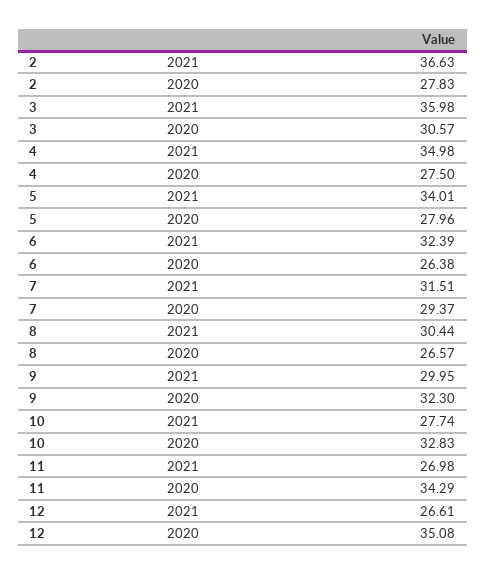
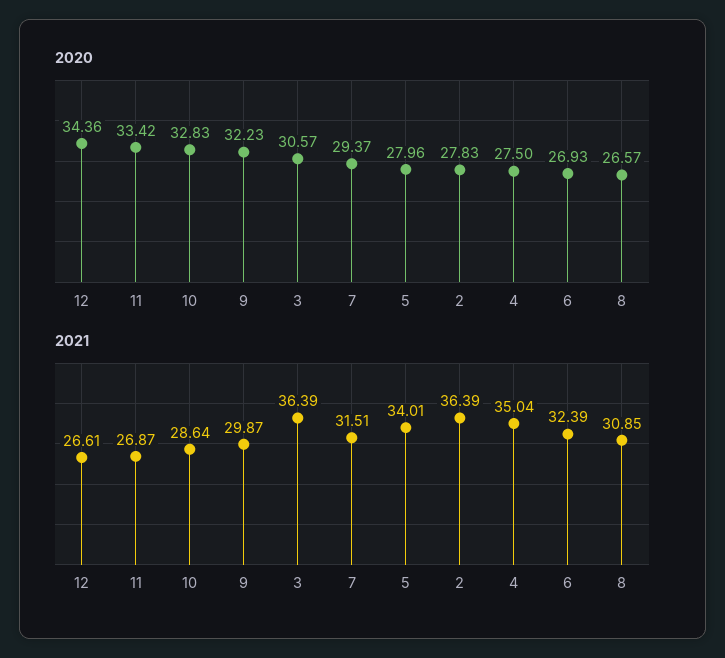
  {
    "2021": {
-     "2": 36.63,
+     "2": 36.39,
-     "3": 35.98,
+     "3": 36.39,
-     "4": 34.98,
+     "4": 35.04,
      "5": 34.01,
      "6": 32.39,
      "7": 31.51,
-     "8": 30.44,
+     "8": 30.85,
-     "9": 29.95,
+     "9": 29.87,
-     "10": 27.74,
+     "10": 28.64,
-     "11": 26.98,
+     "11": 26.87,
      "12": 26.61
    },
    "2020": {
      "2": 27.83,
      "3": 30.57,
      "4": 27.5,
      "5": 27.96,
-     "6": 26.38,
+     "6": 26.93,
      "7": 29.37,
      "8": 26.57,
-     "9": 32.3,
+     "9": 32.23,
      "10": 32.83,
-     "11": 34.29,
+     "11": 33.42,
-     "12": 35.08
+     "12": 34.36
    }
  }

